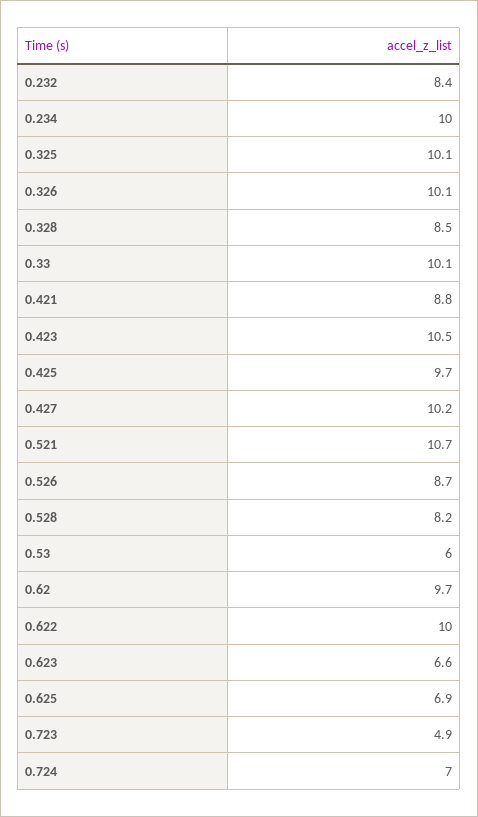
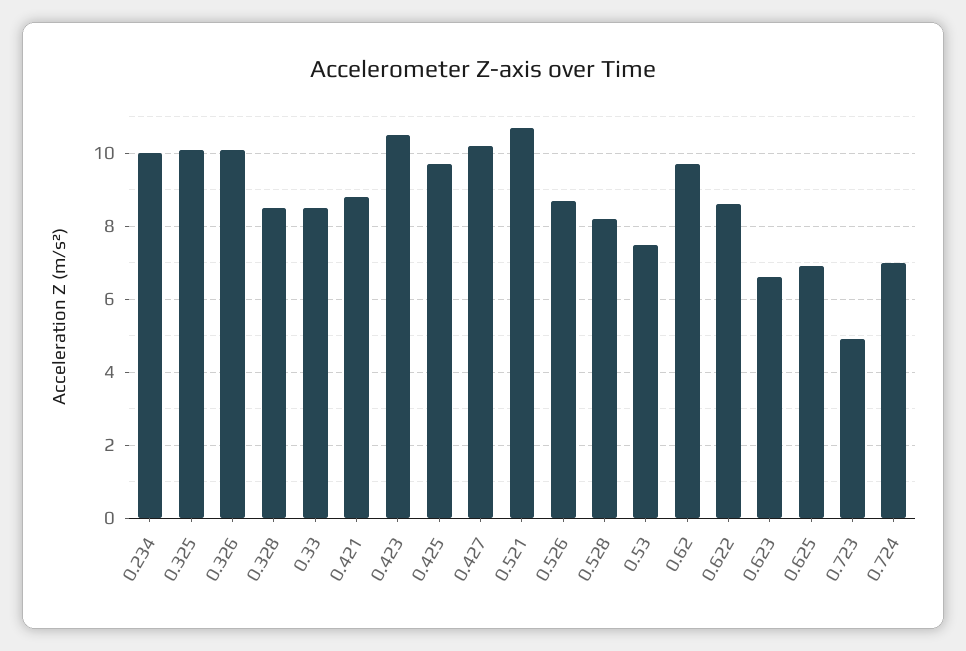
  {
-   "0.232": 8.4,
    "0.234": 10,
    "0.325": 10.1,
    "0.326": 10.1,
    "0.328": 8.5,
-   "0.33": 10.1,
+   "0.33": 8.5,
    "0.421": 8.8,
    "0.423": 10.5,
    "0.425": 9.7,
    "0.427": 10.2,
    "0.521": 10.7,
    "0.526": 8.7,
    "0.528": 8.2,
-   "0.53": 6,
+   "0.53": 7.5,
    "0.62": 9.7,
-   "0.622": 10,
+   "0.622": 8.5,
    "0.623": 6.6,
    "0.625": 6.9,
    "0.723": 4.9,
    "0.724": 7
  }

